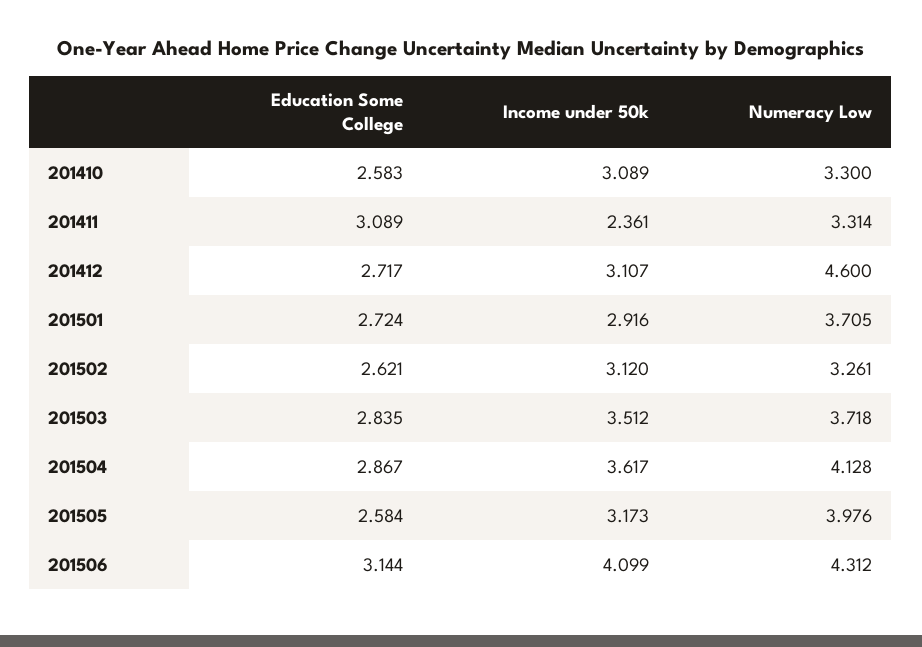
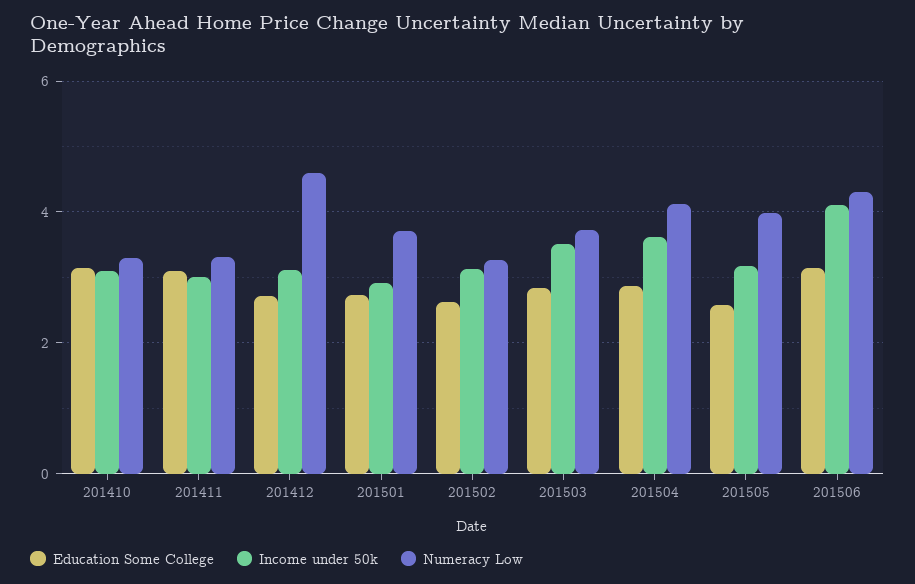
  {
    "Education Some College": {
-     "201410": 2.583,
+     "201410": 3.2,
      "201411": 3.089,
      "201412": 2.717,
      "201501": 2.724,
      "201502": 2.621,
      "201503": 2.835,
      "201504": 2.867,
      "201505": 2.584,
      "201506": 3.144
    },
    "Income under 50k": {
      "201410": 3.089,
-     "201411": 2.361,
+     "201411": 3,
      "201412": 3.107,
      "201501": 2.916,
      "201502": 3.12,
      "201503": 3.512,
      "201504": 3.617,
      "201505": 3.173,
      "201506": 4.099
    },
    "Numeracy Low": {
      "201410": 3.3,
      "201411": 3.314,
      "201412": 4.6,
      "201501": 3.705,
      "201502": 3.261,
      "201503": 3.718,
      "201504": 4.128,
      "201505": 3.976,
      "201506": 4.312
    }
  }

